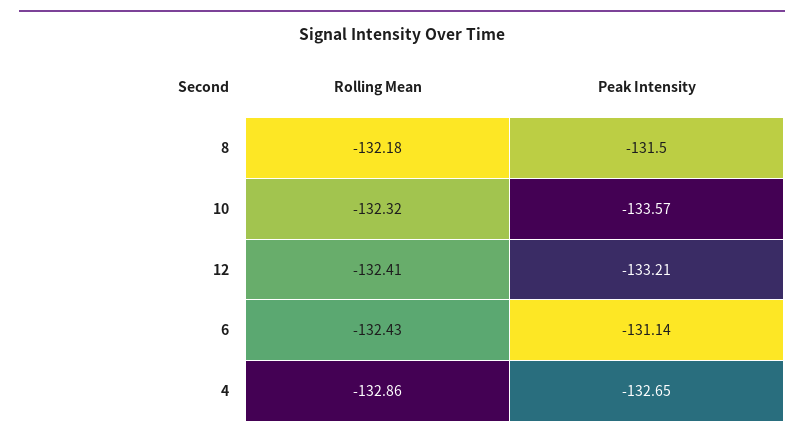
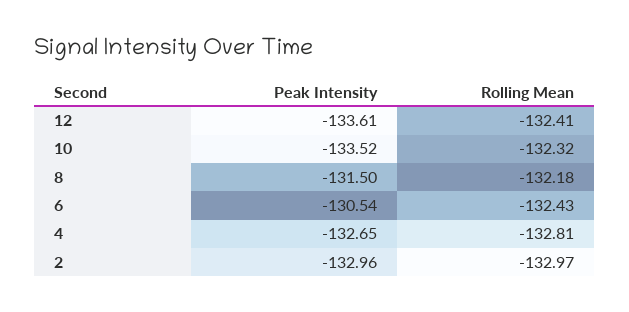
  {
    "Rolling Mean": {
      "8": -132.18,
      "10": -132.32,
      "12": -132.41,
      "6": -132.43,
-     "4": -132.86
+     "4": -132.81,
+     "2": -132.97
    },
    "Peak Intensity": {
      "8": -131.5,
-     "10": -133.57,
+     "10": -133.52,
-     "12": -133.21,
+     "12": -133.61,
-     "6": -131.14,
+     "6": -130.54,
-     "4": -132.65
+     "4": -132.65,
+     "2": -132.96
    }
  }

